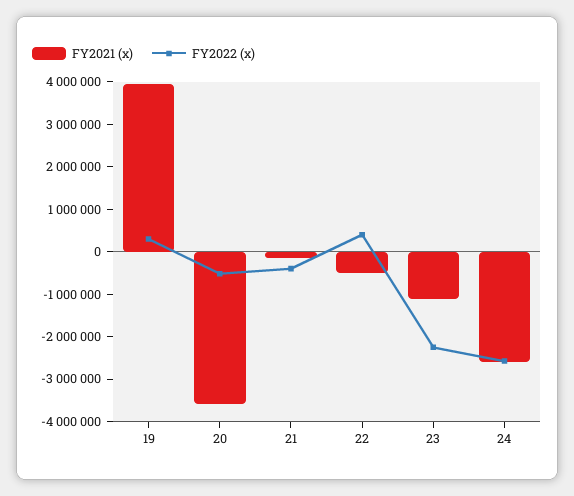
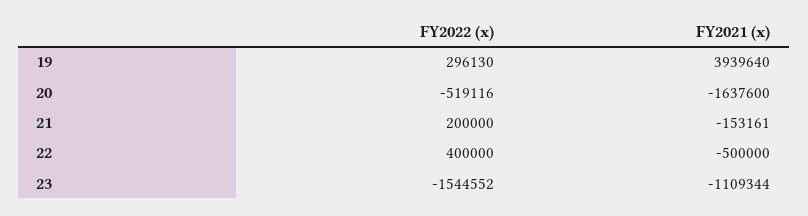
  {
    "FY2021 (x)": {
      "19": 3939640,
-     "20": -3600000,
+     "20": -1637600,
      "21": -153161,
      "22": -500000,
-     "23": -1109344,
+     "23": -1109344
-     "24": -2600000
    },
    "FY2022 (x)": {
      "19": 296130,
      "20": -519116,
-     "21": -400000,
+     "21": 200000,
      "22": 400000,
-     "23": -2200000,
+     "23": -1544552
-     "24": -2600000
    }
  }

